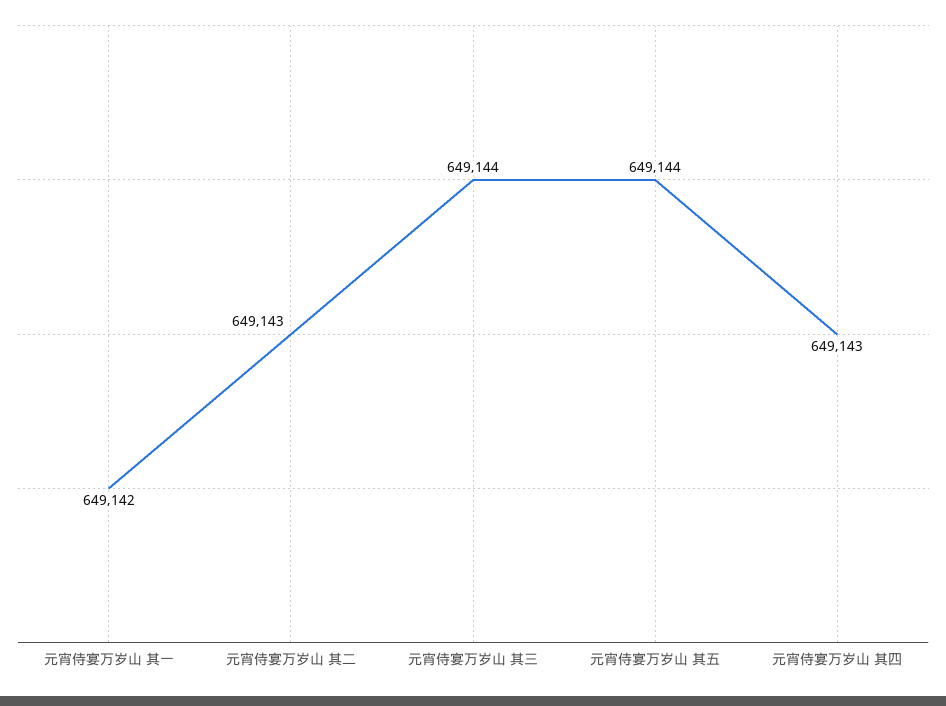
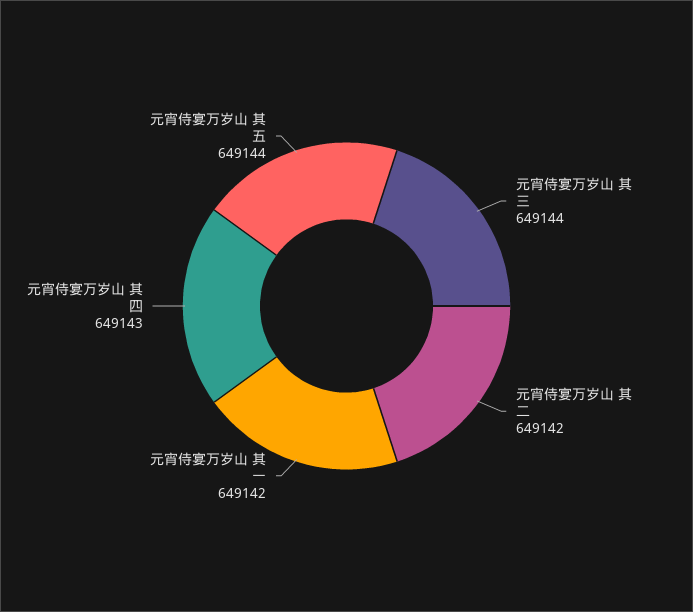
  {
    "元宵侍宴万岁山 其一": 649142,
-   "元宵侍宴万岁山 其二": 649143,
+   "元宵侍宴万岁山 其二": 649142,
    "元宵侍宴万岁山 其三": 649144,
    "元宵侍宴万岁山 其五": 649144,
    "元宵侍宴万岁山 其四": 649143
  }

